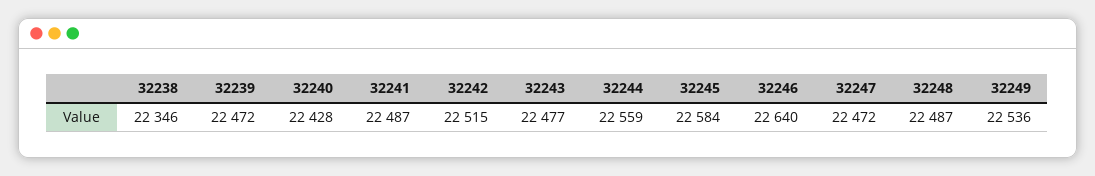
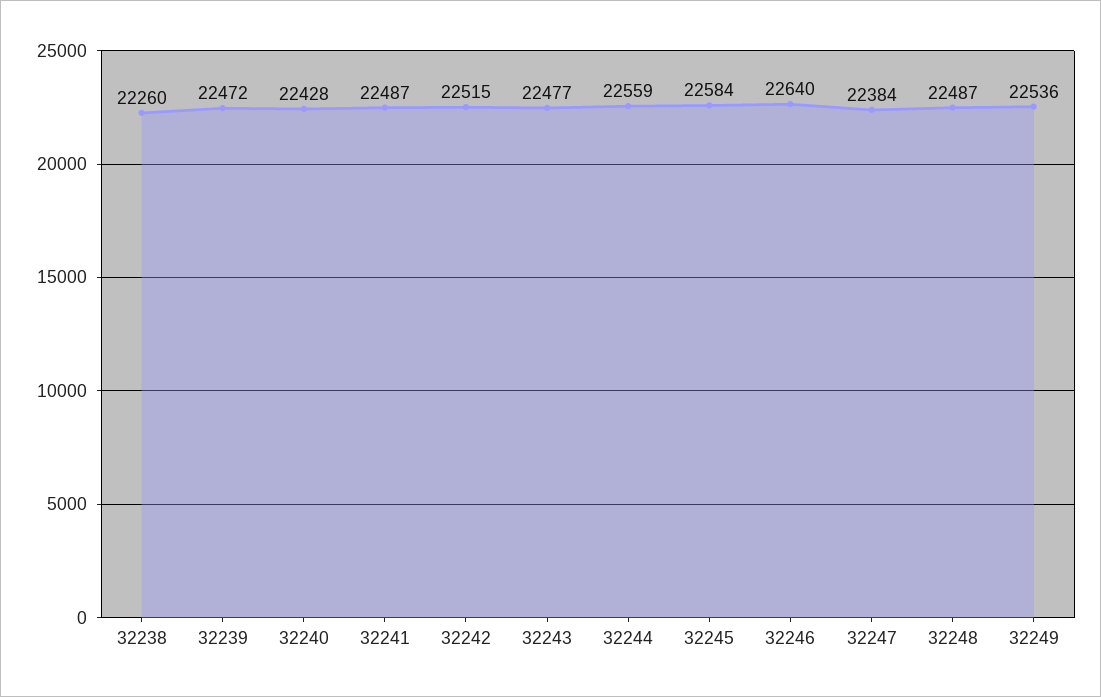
  {
-   "32238": 22346,
+   "32238": 22260,
    "32239": 22472,
    "32240": 22428,
    "32241": 22487,
    "32242": 22515,
    "32243": 22477,
    "32244": 22559,
    "32245": 22584,
    "32246": 22640,
-   "32247": 22472,
+   "32247": 22384,
    "32248": 22487,
    "32249": 22536
  }

